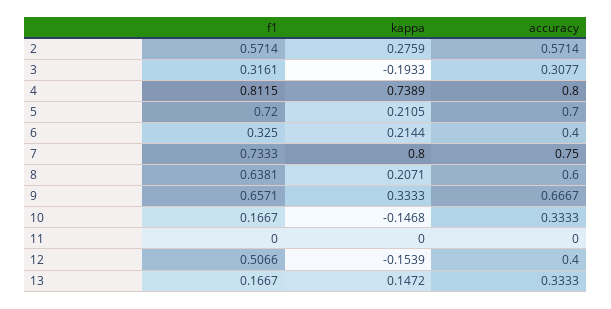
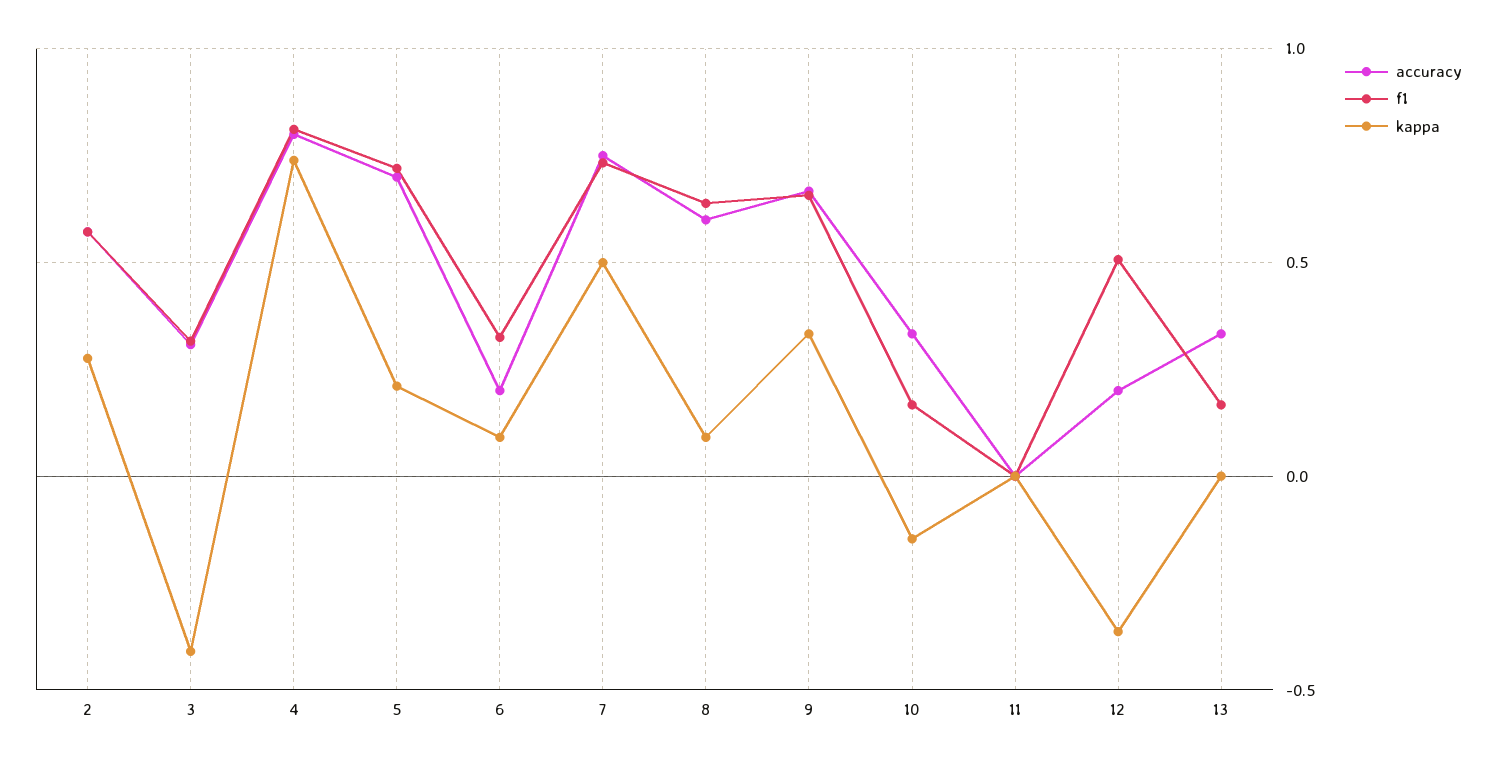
  {
    "f1": {
      "2": 0.5714,
      "3": 0.3161,
      "4": 0.8115,
      "5": 0.72,
      "6": 0.325,
      "7": 0.7333,
      "8": 0.6381,
      "9": 0.6571,
      "10": 0.1667,
      "11": 0,
      "12": 0.5066,
      "13": 0.1667
    },
    "kappa": {
      "2": 0.2759,
-     "3": -0.1933,
+     "3": -0.4,
      "4": 0.7389,
      "5": 0.2105,
-     "6": 0.2144,
+     "6": 0.1,
-     "7": 0.8,
+     "7": 0.5,
-     "8": 0.2071,
+     "8": 0.1,
      "9": 0.3333,
      "10": -0.1468,
      "11": 0,
-     "12": -0.1539,
+     "12": -0.35,
-     "13": 0.1472
+     "13": 0
    },
    "accuracy": {
      "2": 0.5714,
      "3": 0.3077,
      "4": 0.8,
      "5": 0.7,
-     "6": 0.4,
+     "6": 0.2,
      "7": 0.75,
      "8": 0.6,
      "9": 0.6667,
      "10": 0.3333,
      "11": 0,
-     "12": 0.4,
+     "12": 0.2,
      "13": 0.3333
    }
  }

